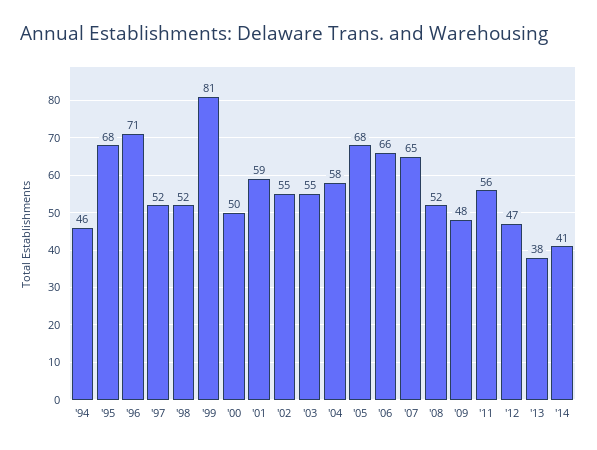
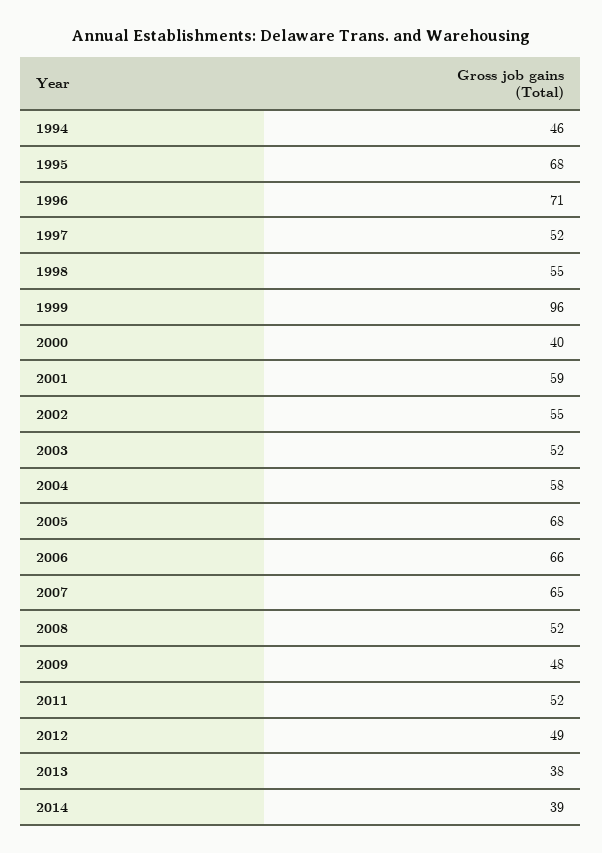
  {
    "'94": 46,
    "'95": 68,
    "'96": 71,
    "'97": 52,
-   "'98": 52,
+   "'98": 55,
-   "'99": 81,
+   "'99": 96,
-   "'00": 50,
+   "'00": 40,
    "'01": 59,
    "'02": 55,
-   "'03": 55,
+   "'03": 52,
    "'04": 58,
    "'05": 68,
    "'06": 66,
    "'07": 65,
    "'08": 52,
    "'09": 48,
-   "'11": 56,
+   "'11": 52,
-   "'12": 47,
+   "'12": 49,
    "'13": 38,
-   "'14": 41
+   "'14": 39
  }

